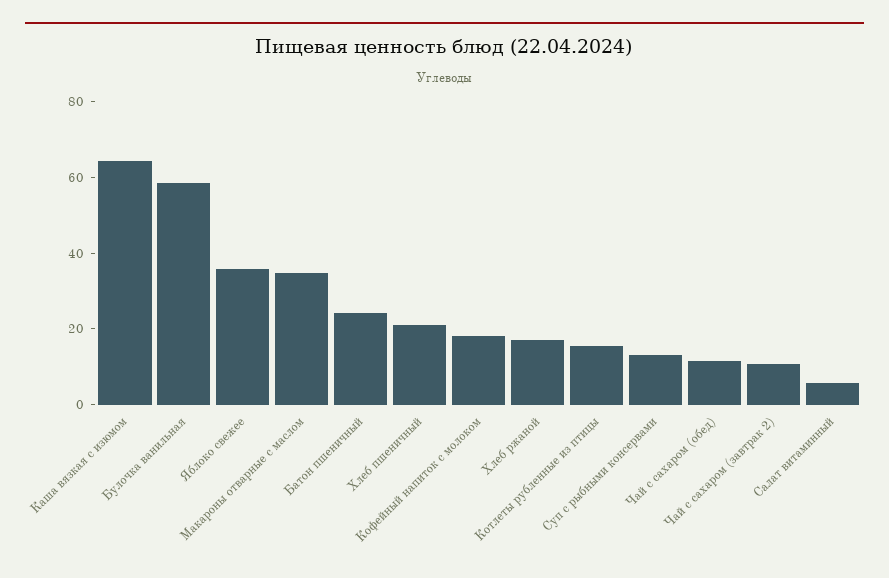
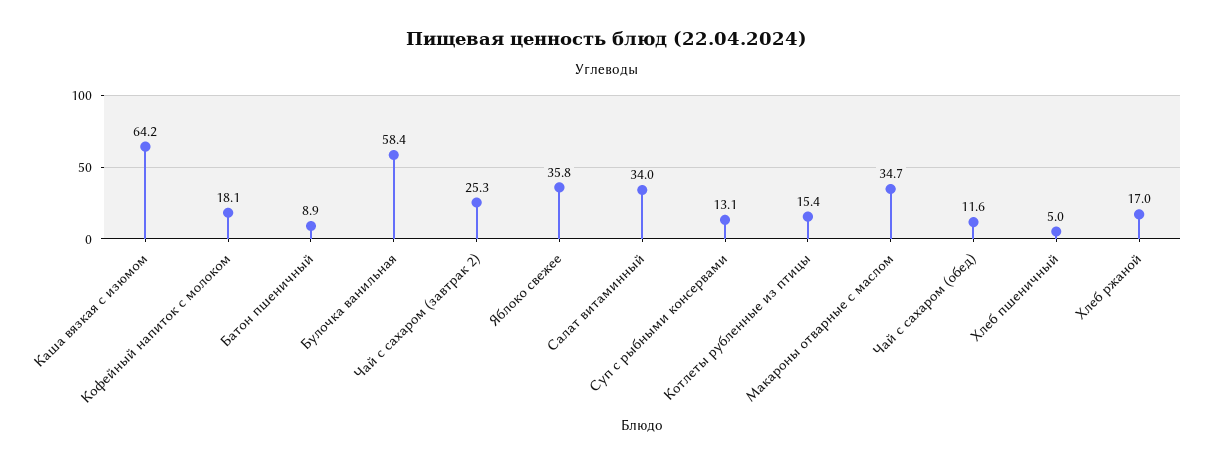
  {
    "Каша вязкая с изюмом": 64.2,
    "Булочка ванильная": 58.4,
    "Яблоко свежее": 35.8,
    "Макароны отварные с маслом": 34.7,
-   "Батон пшеничный": 25,
+   "Батон пшеничный": 8.9,
-   "Хлеб пшеничный": 20,
+   "Хлеб пшеничный": 5,
    "Кофейный напиток с молоком": 18.1,
    "Хлеб ржаной": 17,
    "Котлеты рубленные из птицы": 15.4,
    "Суп с рыбными консервами": 13.1,
    "Чай с сахаром (обед)": 11.6,
-   "Чай с сахаром (завтрак 2)": 10,
+   "Чай с сахаром (завтрак 2)": 25.3,
-   "Салат витаминный": 5
+   "Салат витаминный": 34
  }

